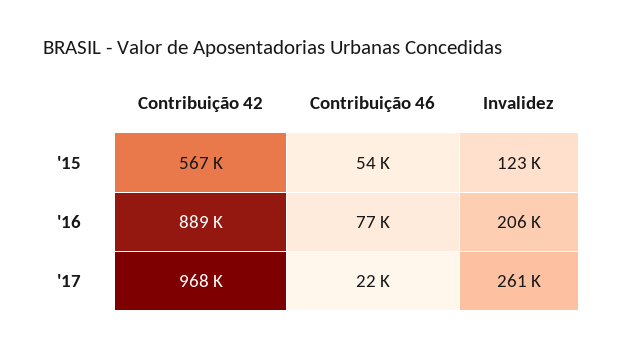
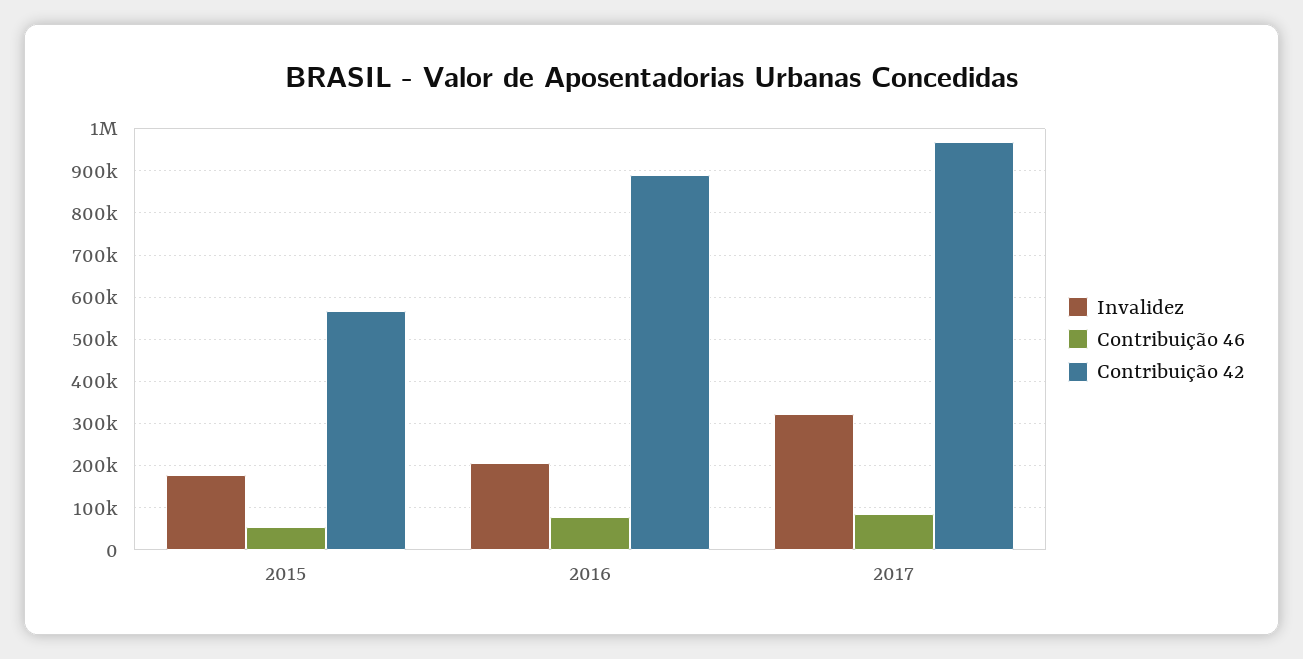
  {
    "Contribuição 42": {
      "'15": 567000,
      "'16": 889000,
      "'17": 968000
    },
    "Contribuição 46": {
      "'15": 54000,
      "'16": 77000,
-     "'17": 22000
+     "'17": 80000
    },
    "Invalidez": {
-     "'15": 123000,
+     "'15": 180000,
      "'16": 206000,
-     "'17": 261000
+     "'17": 320000
    }
  }

